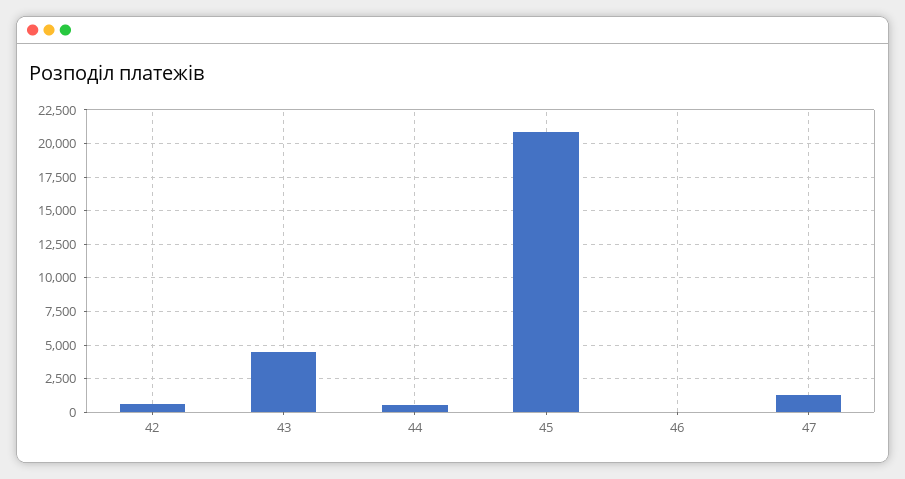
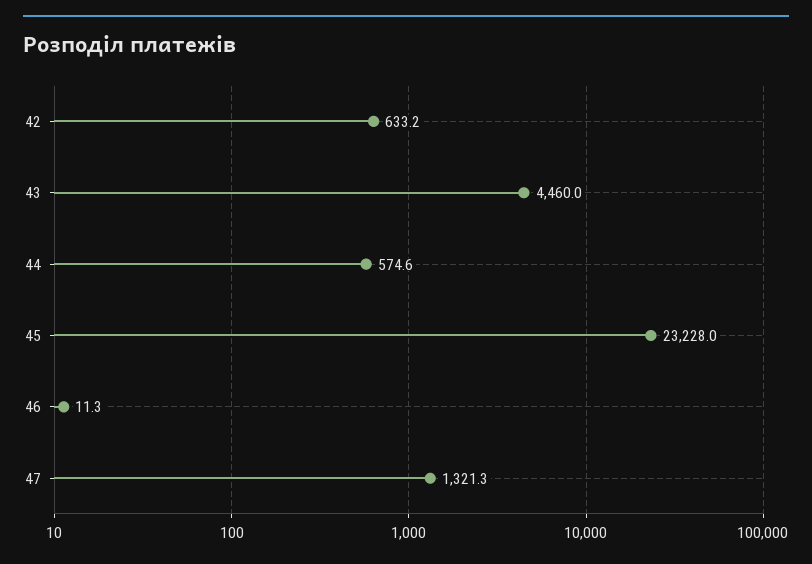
  {
    "42": 633.2,
    "43": 4460,
    "44": 574.6,
-   "45": 21000,
+   "45": 23228,
    "46": 11.3,
    "47": 1321.3
  }

